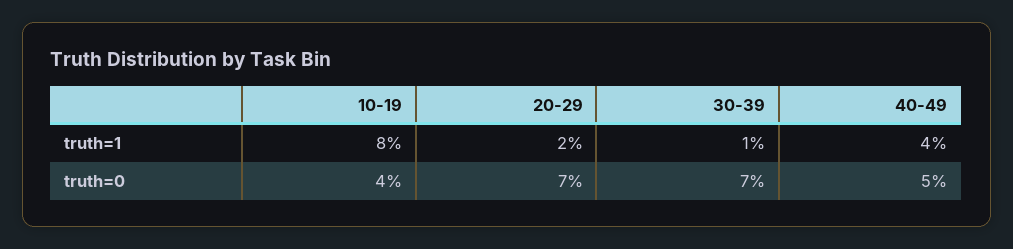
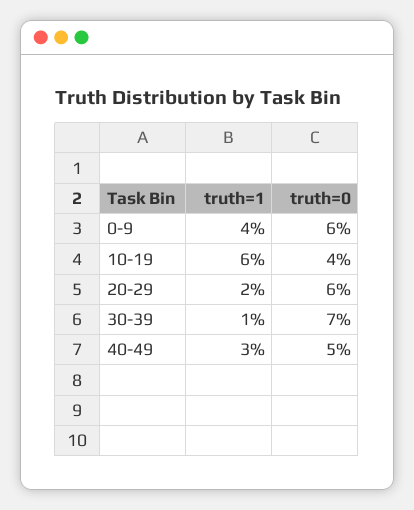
  {
    "10-19": {
-     "truth=1": 8,
+     "truth=1": 6,
      "truth=0": 4
    },
    "20-29": {
      "truth=1": 2,
-     "truth=0": 7
+     "truth=0": 6
    },
    "30-39": {
      "truth=1": 1,
      "truth=0": 7
    },
    "40-49": {
-     "truth=1": 4,
+     "truth=1": 3,
      "truth=0": 5
-   }
+   },
+   "0-9": {
+     "truth=1": 4,
+     "truth=0": 6
+   }
  }

